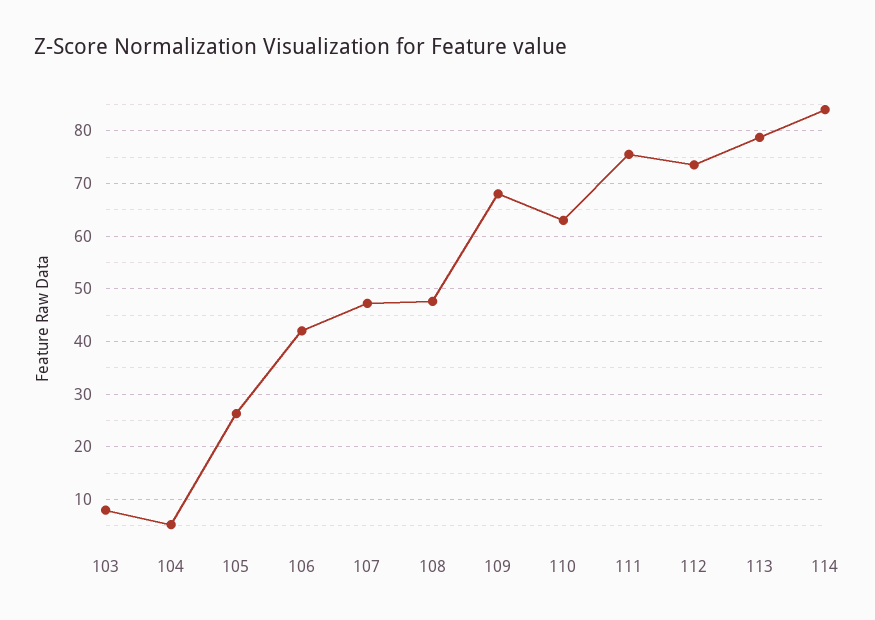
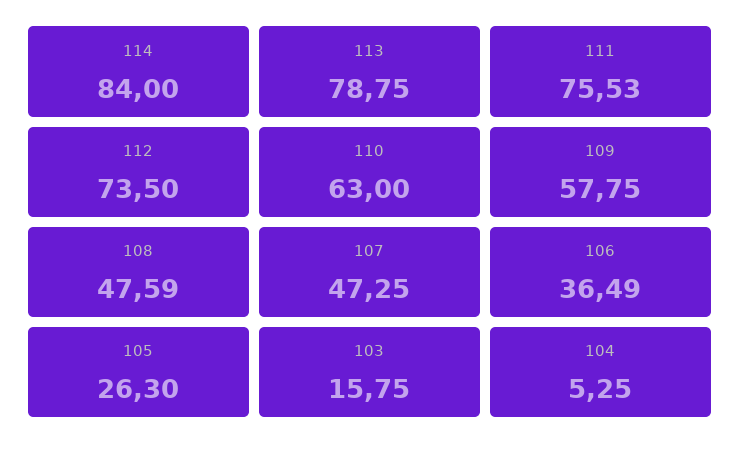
  {
-   "103": 8,
+   "103": 15.75,
    "104": 5.25,
    "105": 26.3,
-   "106": 42,
+   "106": 36.49,
    "107": 47.25,
    "108": 47.59,
-   "109": 68,
+   "109": 57.75,
    "110": 63,
    "111": 75.53,
    "112": 73.5,
    "113": 78.75,
    "114": 84
  }

